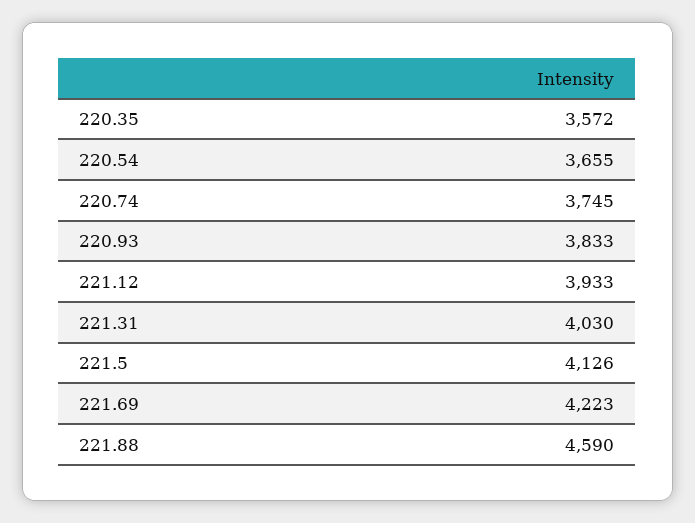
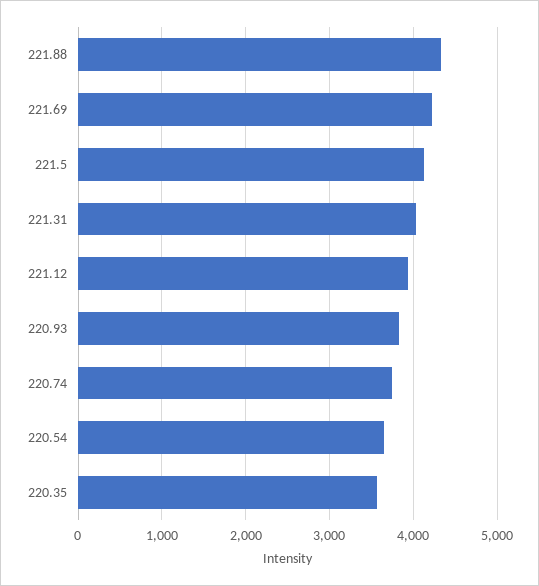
  {
    "220.35": 3572,
    "220.54": 3655,
    "220.74": 3745,
    "220.93": 3833,
    "221.12": 3933,
    "221.31": 4030,
    "221.5": 4126,
    "221.69": 4223,
-   "221.88": 4590
+   "221.88": 4300
  }

